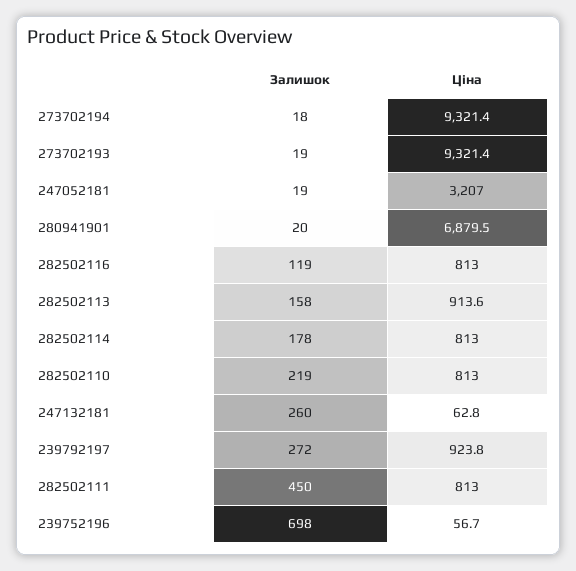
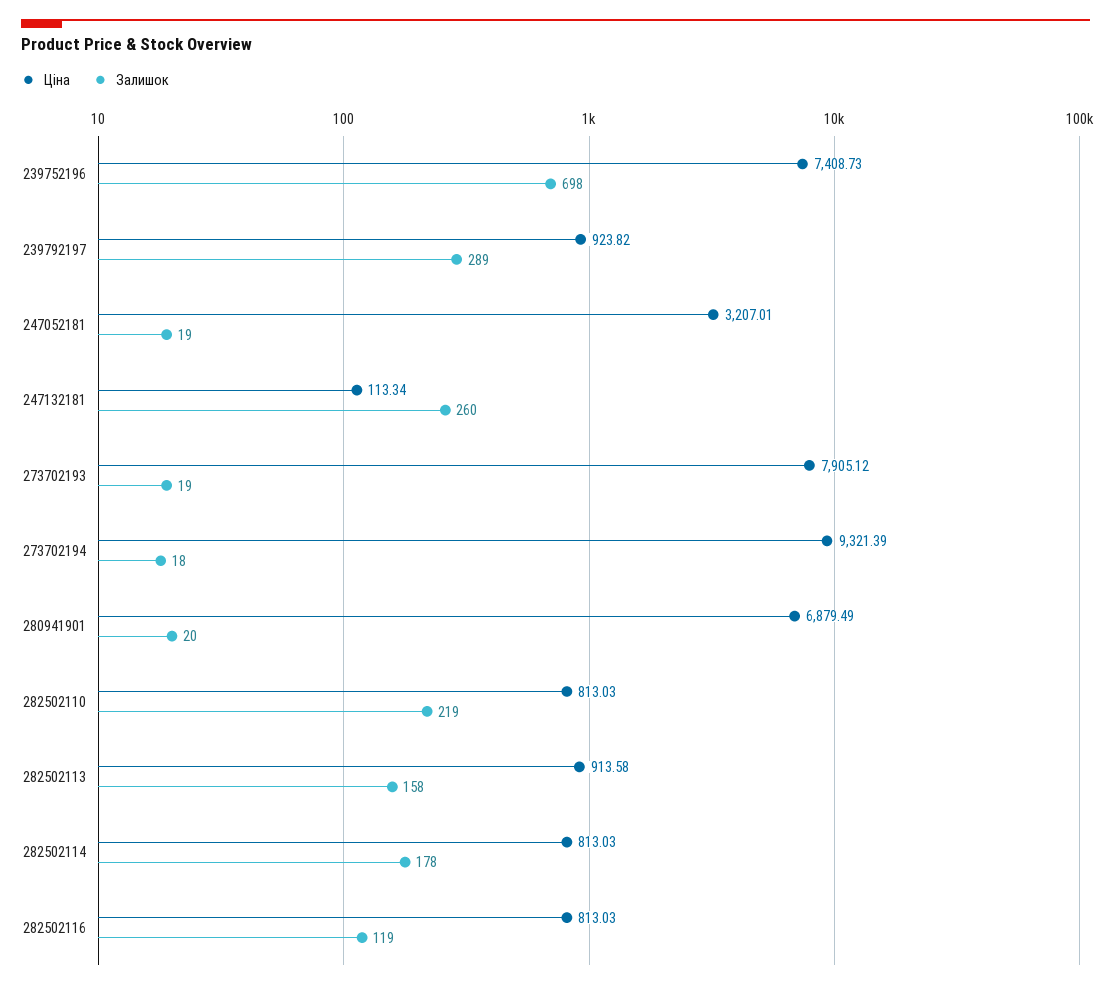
  {
    "Залишок": {
      "273702194": 18,
      "273702193": 19,
      "247052181": 19,
      "280941901": 20,
      "282502116": 119,
      "282502113": 158,
      "282502114": 178,
      "282502110": 219,
      "247132181": 260,
-     "239792197": 272,
+     "239792197": 289,
-     "282502111": 450,
      "239752196": 698
    },
    "Ціна": {
      "273702194": 9321.39,
-     "273702193": 9321.4,
+     "273702193": 7905.12,
      "247052181": 3207.01,
      "280941901": 6879.49,
      "282502116": 813.03,
      "282502113": 913.58,
      "282502114": 813.03,
      "282502110": 813.03,
-     "247132181": 62.8,
+     "247132181": 113.34,
      "239792197": 923.82,
-     "282502111": 813,
-     "239752196": 56.7
+     "239752196": 7408.73
    }
  }

